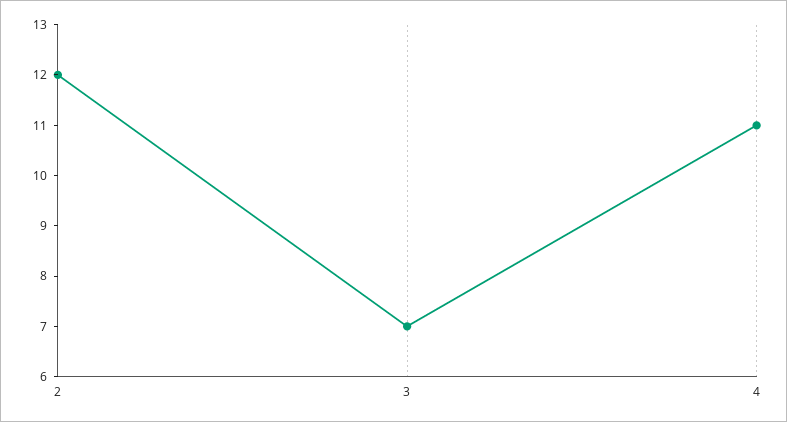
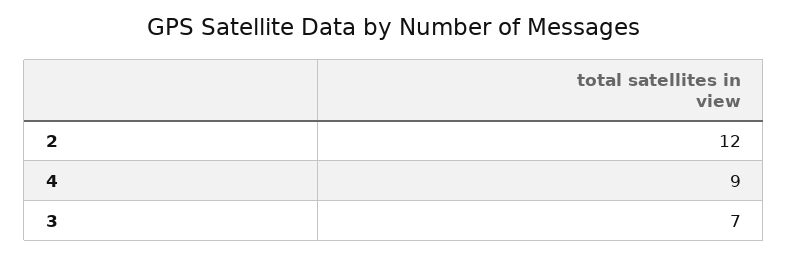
  {
    "2": 12,
    "3": 7,
-   "4": 11
+   "4": 9
  }

